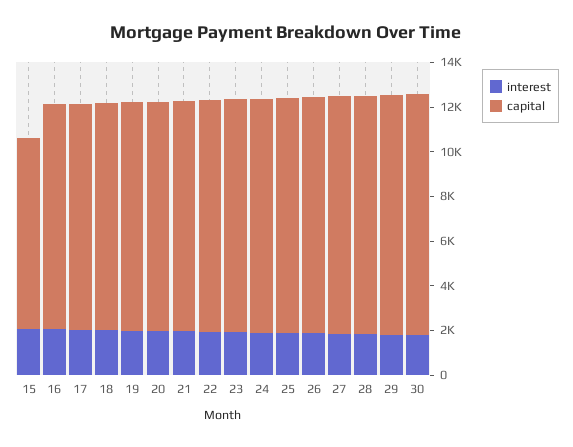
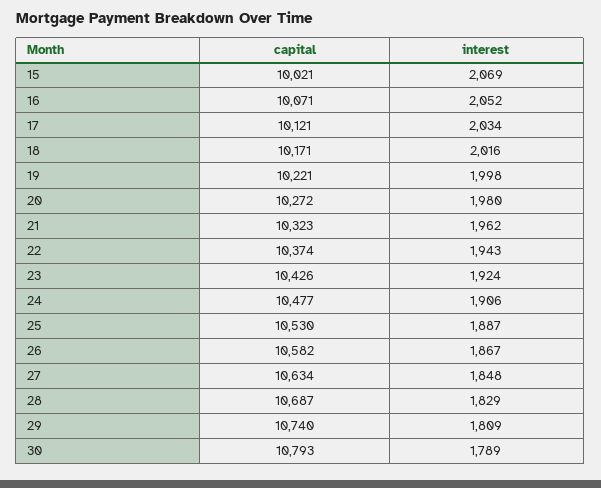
  {
    "interest": {
      "15": 2069,
      "16": 2052,
      "17": 2034,
      "18": 2016,
      "19": 1998,
      "20": 1980,
      "21": 1962,
      "22": 1943,
      "23": 1924,
      "24": 1906,
      "25": 1887,
      "26": 1867,
      "27": 1848,
      "28": 1829,
      "29": 1809,
      "30": 1789
    },
    "capital": {
-     "15": 8500,
+     "15": 10021,
      "16": 10071,
      "17": 10121,
      "18": 10171,
      "19": 10221,
      "20": 10272,
      "21": 10323,
      "22": 10374,
      "23": 10426,
      "24": 10477,
      "25": 10530,
      "26": 10582,
      "27": 10634,
      "28": 10687,
      "29": 10740,
      "30": 10793
    }
  }

